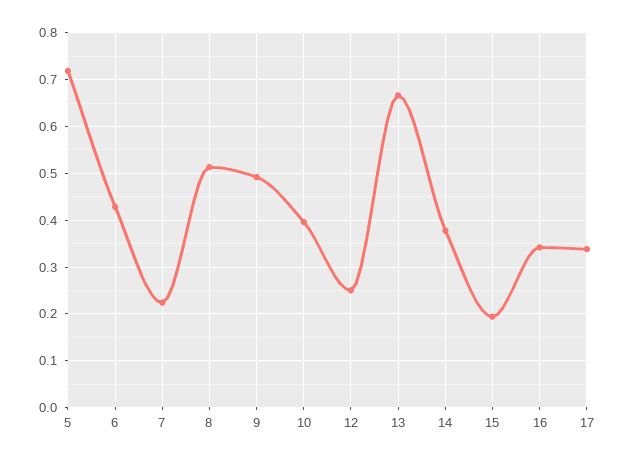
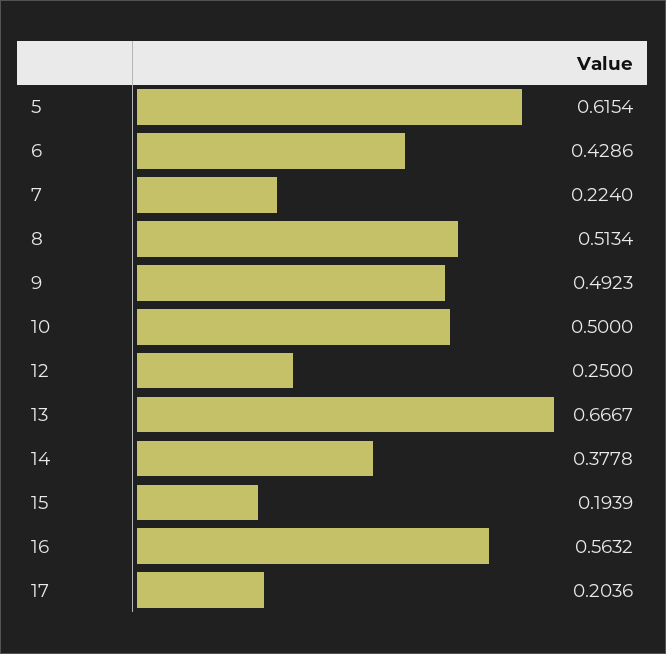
  {
-   "5": 0.72,
+   "5": 0.6154,
    "6": 0.4286,
    "7": 0.224,
    "8": 0.5134,
    "9": 0.4923,
-   "10": 0.4,
+   "10": 0.5,
    "12": 0.25,
    "13": 0.6667,
    "14": 0.3778,
    "15": 0.1939,
-   "16": 0.34,
+   "16": 0.5632,
-   "17": 0.34
+   "17": 0.2036
  }

